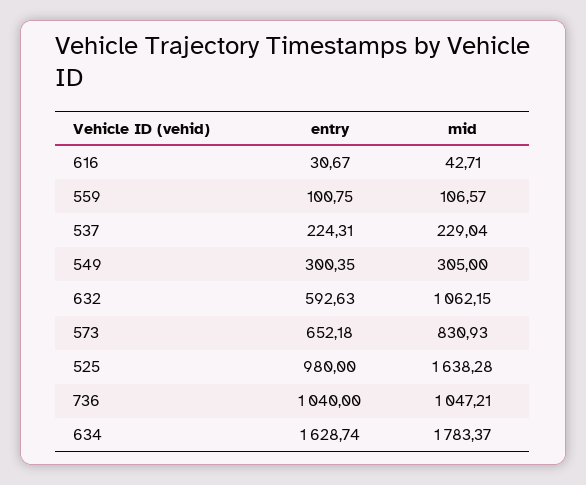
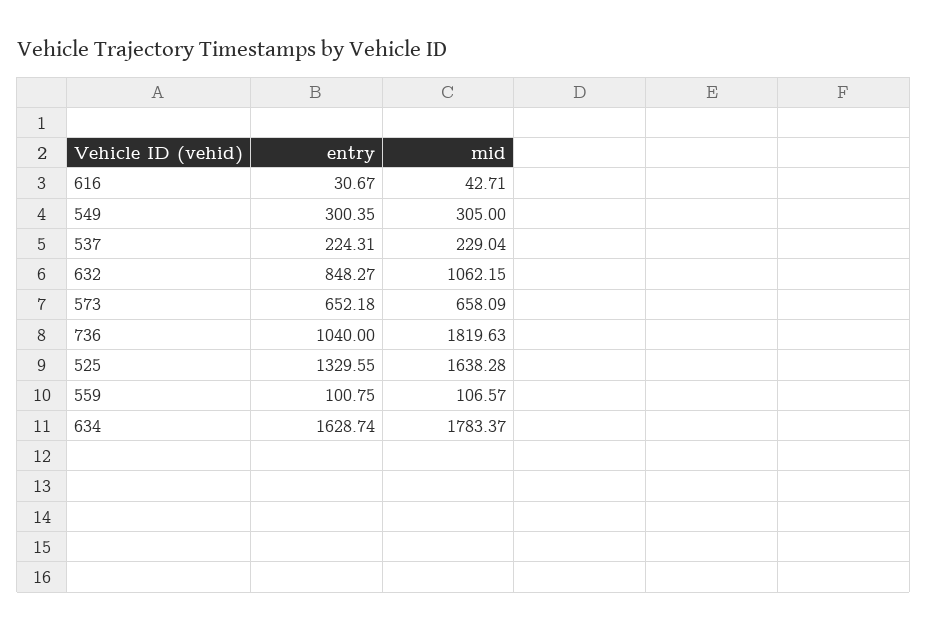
  {
    "entry": {
      "616": 30.67,
      "559": 100.75,
      "537": 224.31,
      "549": 300.35,
-     "632": 592.63,
+     "632": 848.27,
      "573": 652.18,
-     "525": 980,
+     "525": 1329.55,
      "736": 1040,
      "634": 1628.74
    },
    "mid": {
      "616": 42.71,
      "559": 106.57,
      "537": 229.04,
      "549": 305,
      "632": 1062.15,
-     "573": 830.93,
+     "573": 658.09,
      "525": 1638.28,
-     "736": 1047.21,
+     "736": 1819.63,
      "634": 1783.37
    }
  }

